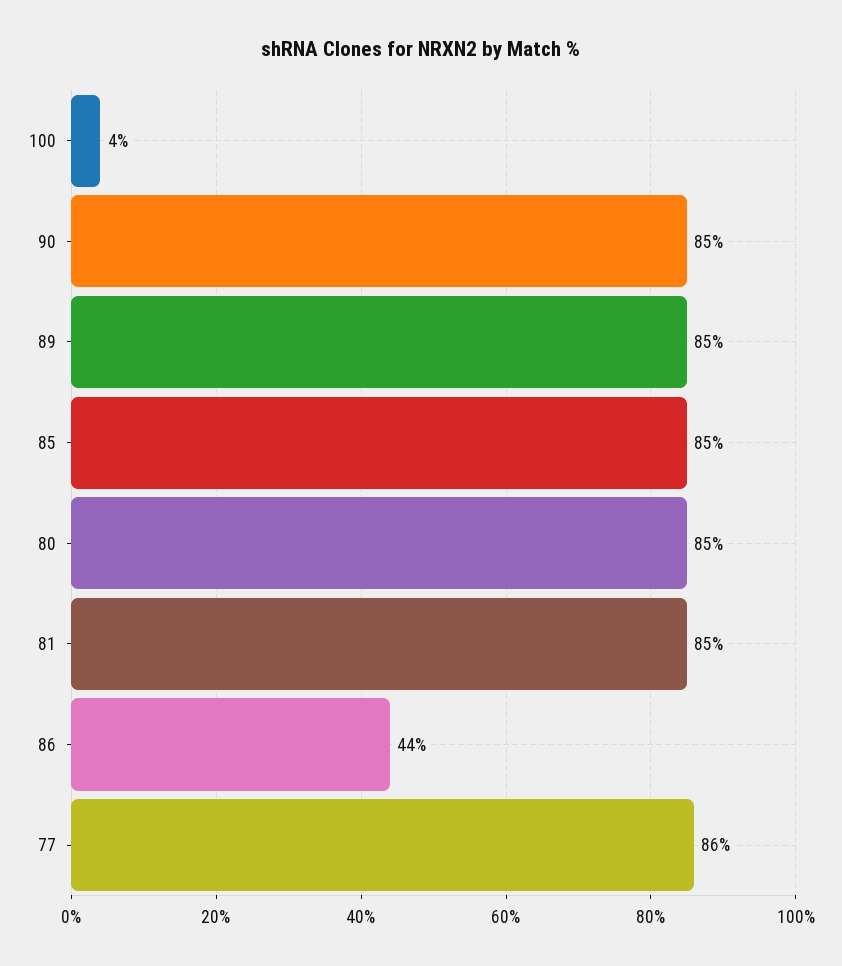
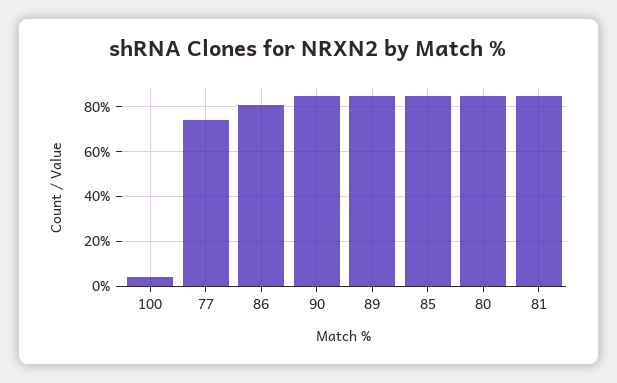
  {
    "100": 4,
    "90": 85,
    "89": 85,
    "85": 85,
    "80": 85,
    "81": 85,
-   "86": 44,
+   "86": 80,
-   "77": 86
+   "77": 75
  }

